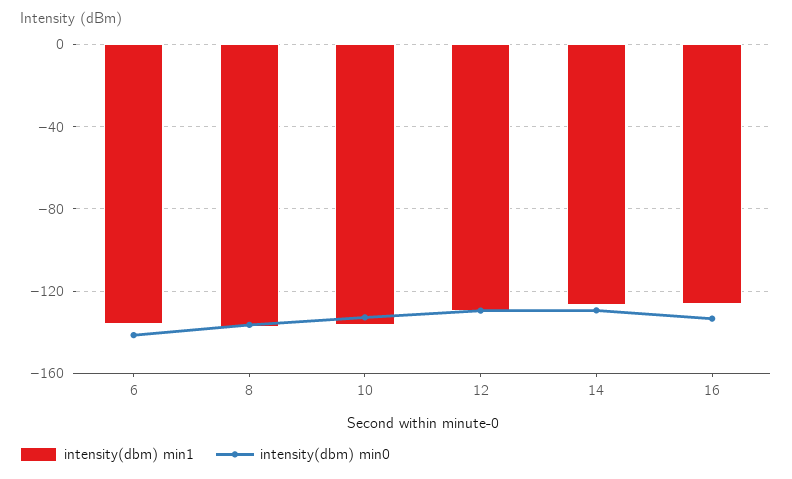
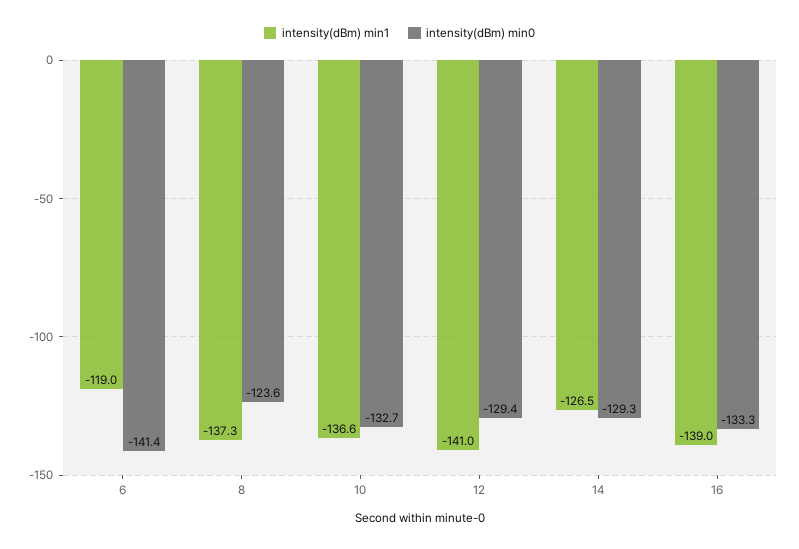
  {
    "intensity(dbm) min1": {
-     "6": -135,
+     "6": -119,
      "8": -137.3,
      "10": -136.6,
-     "12": -130,
+     "12": -141,
      "14": -126.5,
-     "16": -125
+     "16": -139
    },
    "intensity(dbm) min0": {
      "6": -141.4,
-     "8": -135,
+     "8": -123.6,
      "10": -132.7,
      "12": -129.4,
      "14": -129.3,
      "16": -133.3
    }
  }

